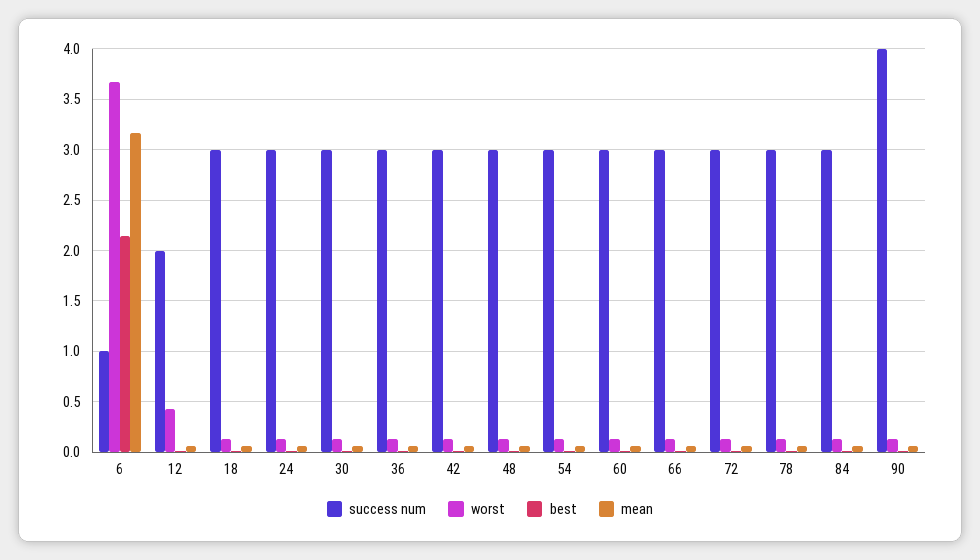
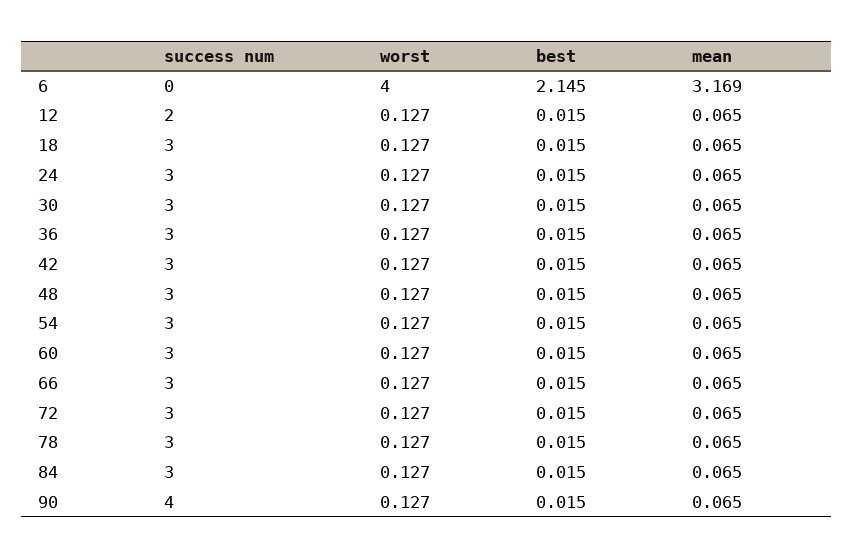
  {
    "success num": {
-     "6": 1,
+     "6": 0,
      "12": 2,
      "18": 3,
      "24": 3,
      "30": 3,
      "36": 3,
      "42": 3,
      "48": 3,
      "54": 3,
      "60": 3,
      "66": 3,
      "72": 3,
      "78": 3,
      "84": 3,
      "90": 4
    },
    "worst": {
-     "6": 3.7,
+     "6": 4,
-     "12": 0.4,
+     "12": 0.127,
      "18": 0.127,
      "24": 0.127,
      "30": 0.127,
      "36": 0.127,
      "42": 0.127,
      "48": 0.127,
      "54": 0.127,
      "60": 0.127,
      "66": 0.127,
      "72": 0.127,
      "78": 0.127,
      "84": 0.127,
      "90": 0.127
    },
    "best": {
      "6": 2.145,
      "12": 0.015,
      "18": 0.015,
      "24": 0.015,
      "30": 0.015,
      "36": 0.015,
      "42": 0.015,
      "48": 0.015,
      "54": 0.015,
      "60": 0.015,
      "66": 0.015,
      "72": 0.015,
      "78": 0.015,
      "84": 0.015,
      "90": 0.015
    },
    "mean": {
      "6": 3.169,
      "12": 0.065,
      "18": 0.065,
      "24": 0.065,
      "30": 0.065,
      "36": 0.065,
      "42": 0.065,
      "48": 0.065,
      "54": 0.065,
      "60": 0.065,
      "66": 0.065,
      "72": 0.065,
      "78": 0.065,
      "84": 0.065,
      "90": 0.065
    }
  }

